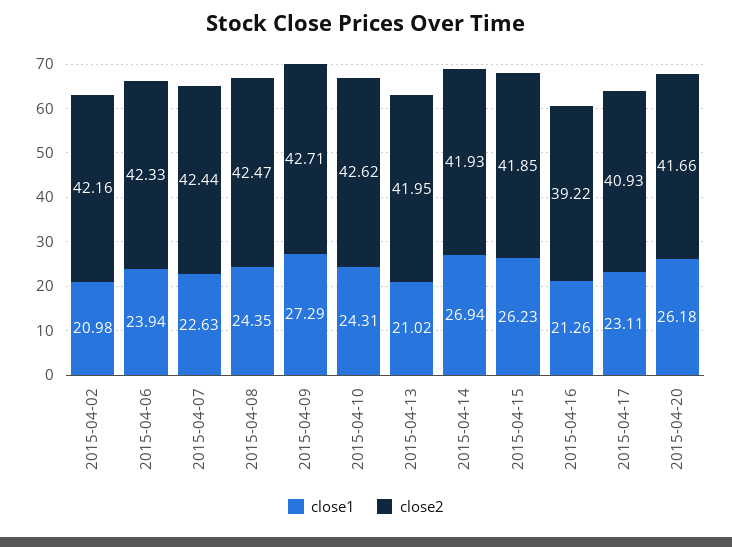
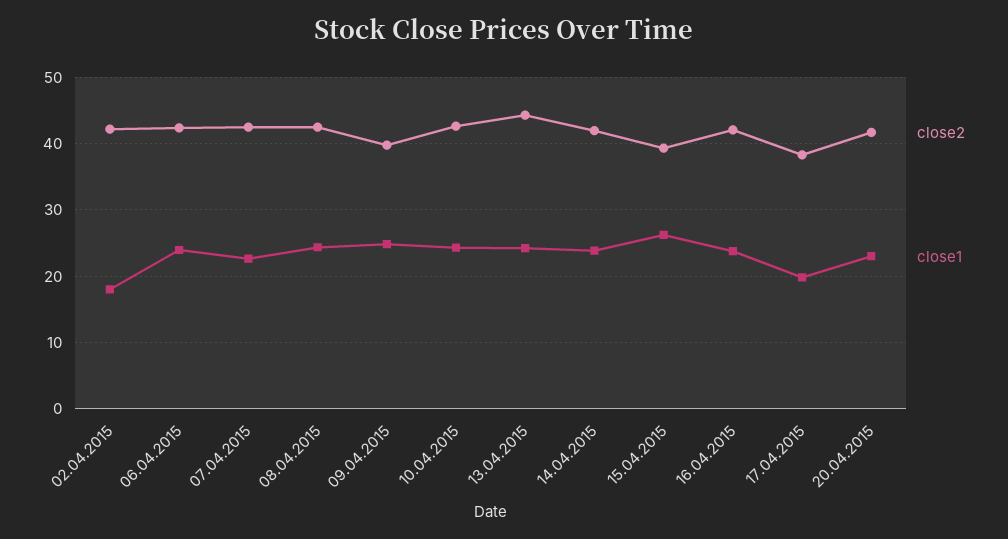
  {
    "close1": {
-     "2015-04-02": 20.98,
+     "2015-04-02": 18,
      "2015-04-06": 23.94,
      "2015-04-07": 22.63,
      "2015-04-08": 24.35,
-     "2015-04-09": 27.29,
+     "2015-04-09": 25,
      "2015-04-10": 24.31,
-     "2015-04-13": 21.02,
+     "2015-04-13": 24,
-     "2015-04-14": 26.94,
+     "2015-04-14": 24,
      "2015-04-15": 26.23,
-     "2015-04-16": 21.26,
+     "2015-04-16": 24,
-     "2015-04-17": 23.11,
+     "2015-04-17": 20,
-     "2015-04-20": 26.18
+     "2015-04-20": 23
    },
    "close2": {
      "2015-04-02": 42.16,
      "2015-04-06": 42.33,
      "2015-04-07": 42.44,
      "2015-04-08": 42.47,
-     "2015-04-09": 42.71,
+     "2015-04-09": 40,
      "2015-04-10": 42.62,
-     "2015-04-13": 41.95,
+     "2015-04-13": 44,
      "2015-04-14": 41.93,
-     "2015-04-15": 41.85,
+     "2015-04-15": 39,
-     "2015-04-16": 39.22,
+     "2015-04-16": 42,
-     "2015-04-17": 40.93,
+     "2015-04-17": 38,
      "2015-04-20": 41.66
    }
  }

